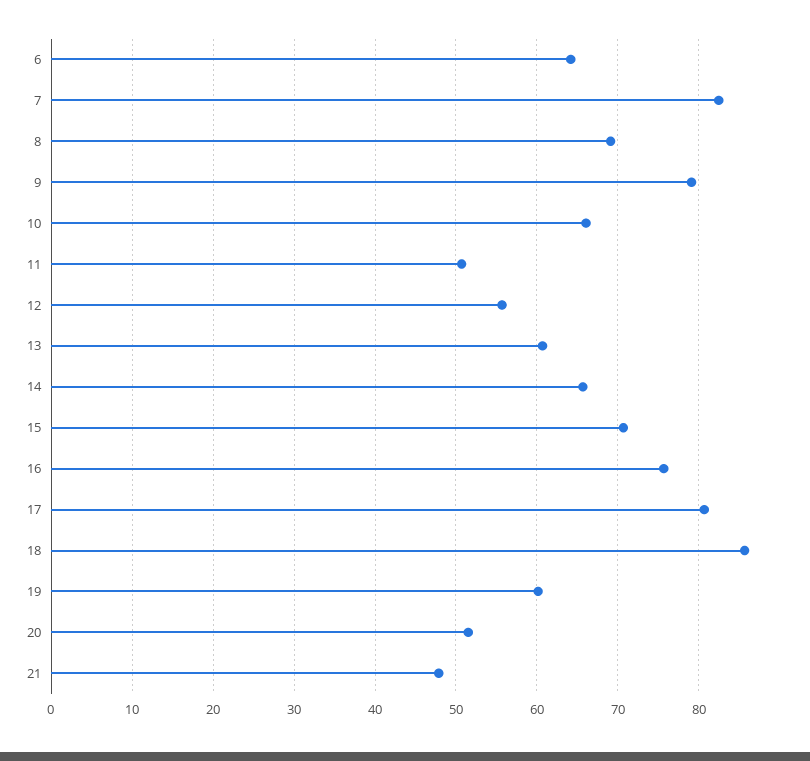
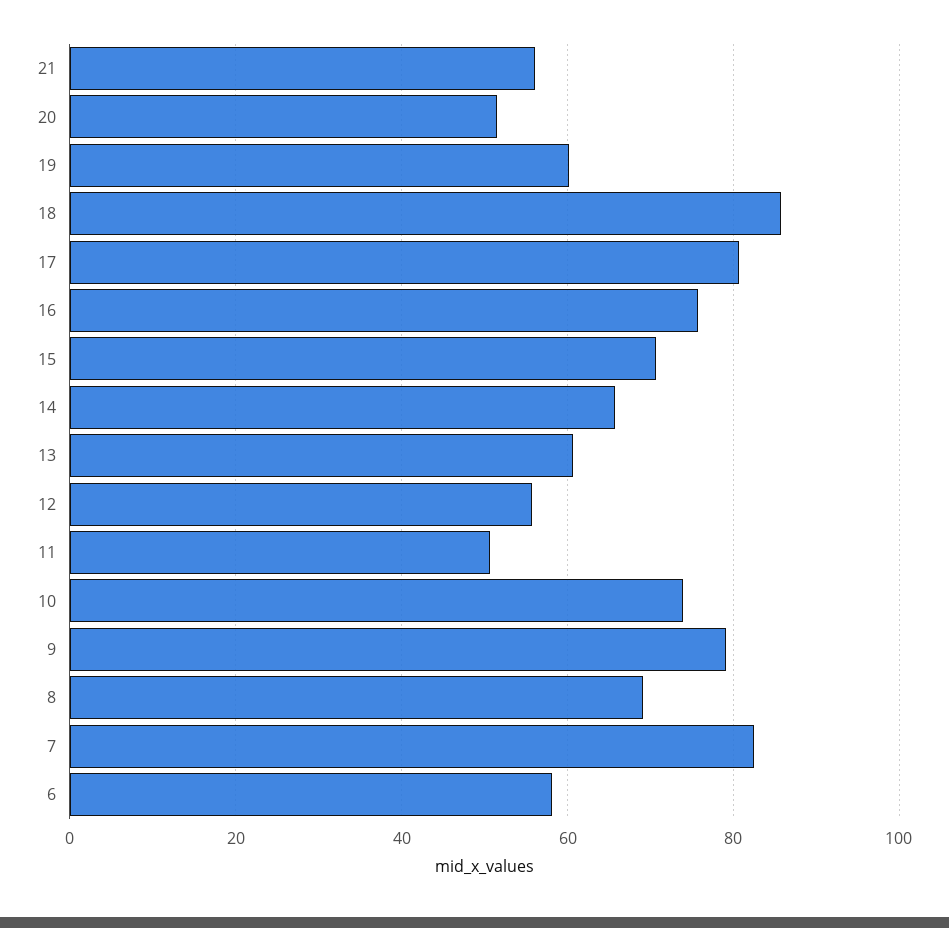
  {
-   "6": 64,
+   "6": 58,
    "7": 82,
    "8": 69,
    "9": 79,
-   "10": 66,
+   "10": 74,
    "11": 51,
    "12": 56,
    "13": 61,
    "14": 66,
    "15": 71,
    "16": 76,
    "17": 81,
    "18": 86,
    "19": 60,
    "20": 52,
-   "21": 48
+   "21": 56
  }

